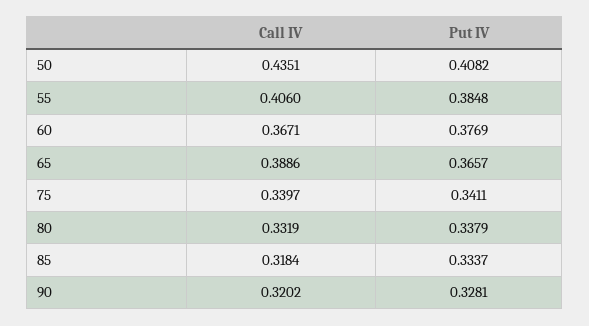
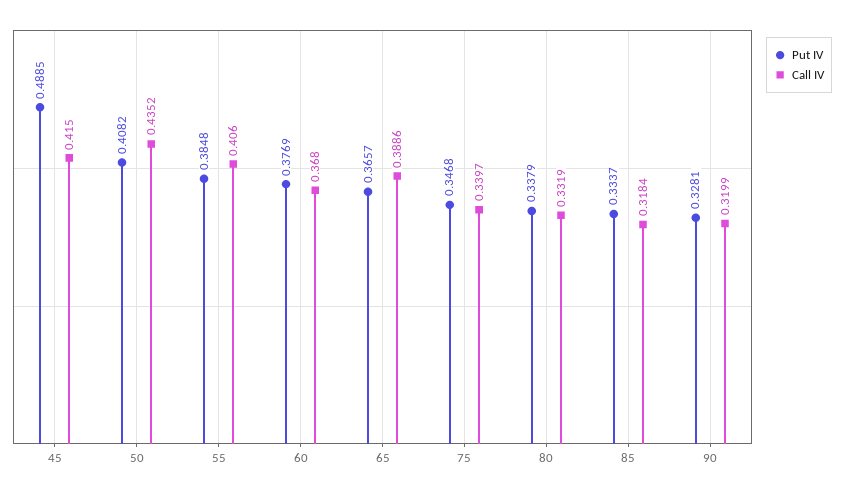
  {
    "Call IV": {
-     "50": 0.4351,
+     "50": 0.4352,
      "55": 0.406,
-     "60": 0.3671,
+     "60": 0.368,
      "65": 0.3886,
      "75": 0.3397,
      "80": 0.3319,
      "85": 0.3184,
-     "90": 0.3202
+     "90": 0.3199,
+     "45": 0.415
    },
    "Put IV": {
      "50": 0.4082,
      "55": 0.3848,
      "60": 0.3769,
      "65": 0.3657,
-     "75": 0.3411,
+     "75": 0.3468,
      "80": 0.3379,
      "85": 0.3337,
-     "90": 0.3281
+     "90": 0.3281,
+     "45": 0.4885
    }
  }

